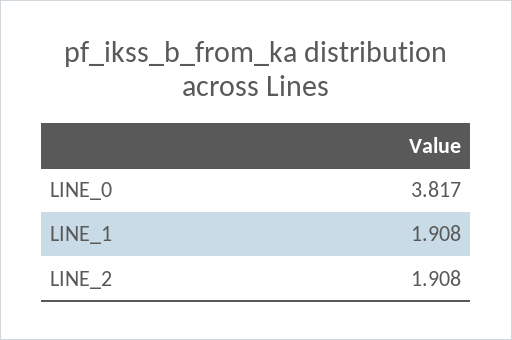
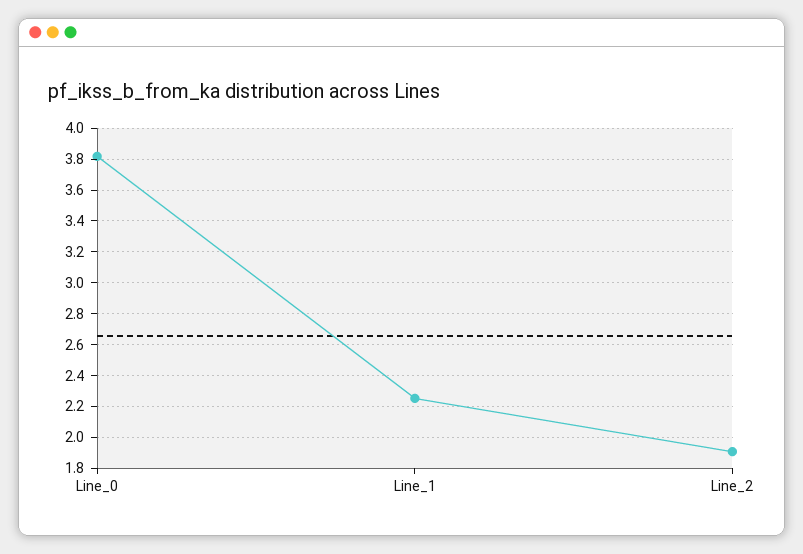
  {
    "LINE_0": 3.817,
-   "LINE_1": 1.908,
+   "LINE_1": 2.25,
    "LINE_2": 1.908
  }

